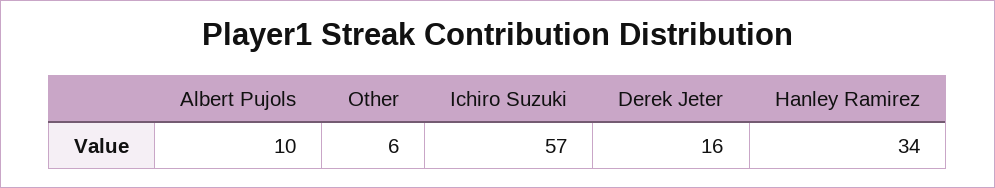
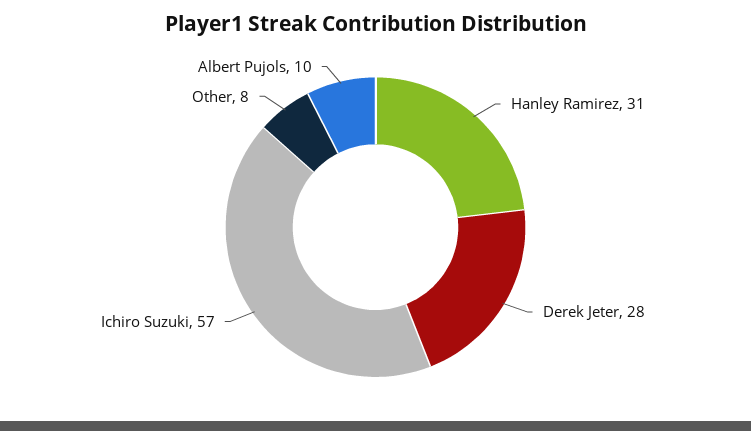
  {
    "Albert Pujols": 10,
-   "Other": 6,
+   "Other": 8,
    "Ichiro Suzuki": 57,
-   "Derek Jeter": 16,
+   "Derek Jeter": 28,
-   "Hanley Ramirez": 34
+   "Hanley Ramirez": 31
  }

